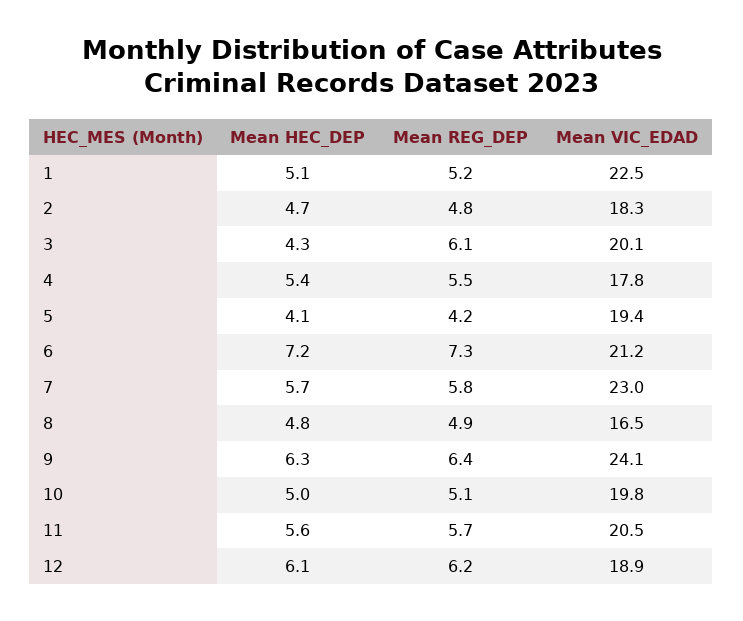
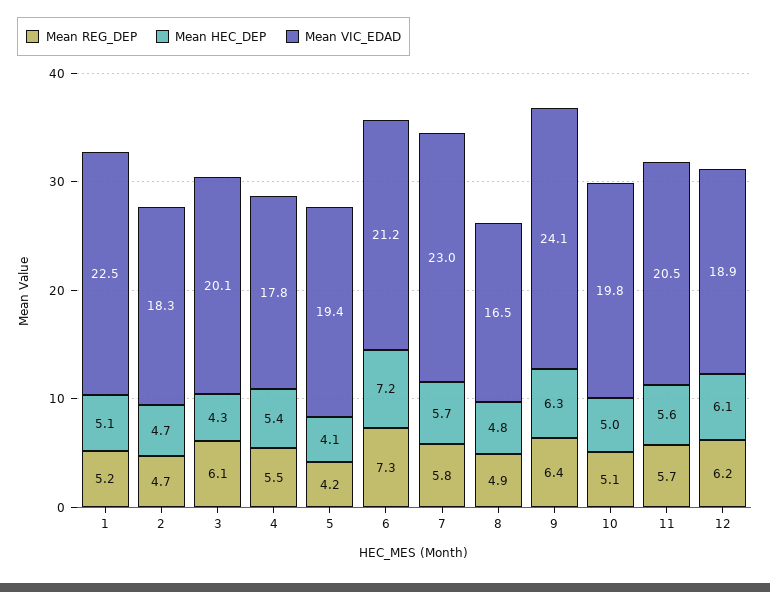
  {
    "Mean HEC_DEP": {
      "1": 5.1,
      "2": 4.7,
      "3": 4.3,
      "4": 5.4,
      "5": 4.1,
      "6": 7.2,
      "7": 5.7,
      "8": 4.8,
      "9": 6.3,
      "10": 5,
      "11": 5.6,
      "12": 6.1
    },
    "Mean REG_DEP": {
      "1": 5.2,
-     "2": 4.8,
+     "2": 4.7,
      "3": 6.1,
      "4": 5.5,
      "5": 4.2,
      "6": 7.3,
      "7": 5.8,
      "8": 4.9,
      "9": 6.4,
      "10": 5.1,
      "11": 5.7,
      "12": 6.2
    },
    "Mean VIC_EDAD": {
      "1": 22.5,
      "2": 18.3,
      "3": 20.1,
      "4": 17.8,
      "5": 19.4,
      "6": 21.2,
      "7": 23,
      "8": 16.5,
      "9": 24.1,
      "10": 19.8,
      "11": 20.5,
      "12": 18.9
    }
  }

